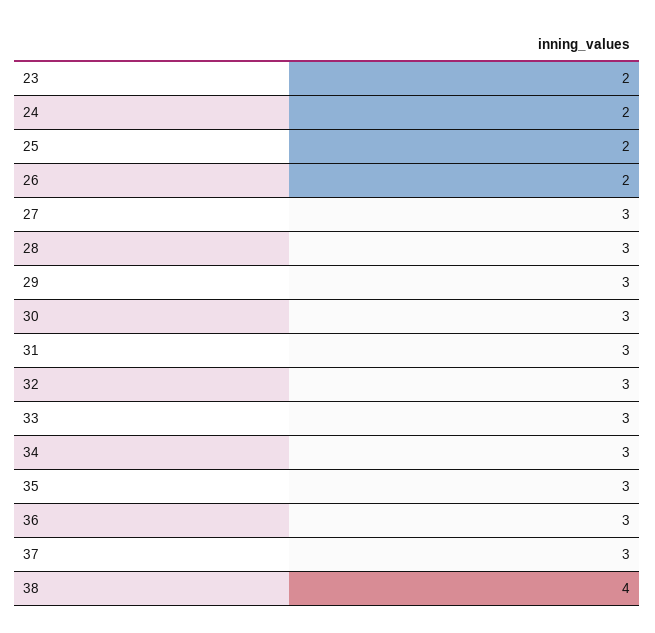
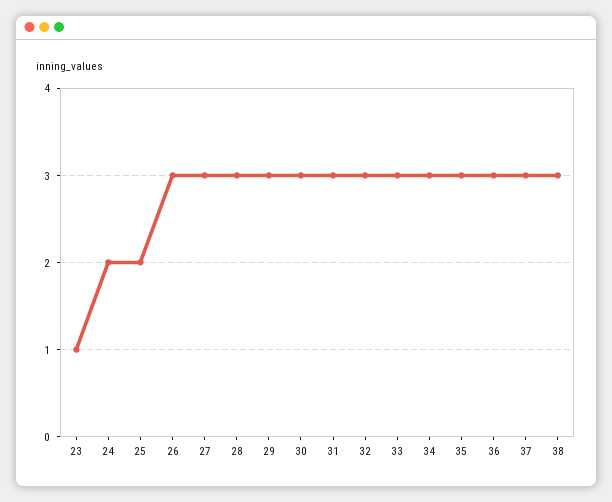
  {
-   "23": 2,
+   "23": 1,
    "24": 2,
    "25": 2,
-   "26": 2,
+   "26": 3,
    "27": 3,
    "28": 3,
    "29": 3,
    "30": 3,
    "31": 3,
    "32": 3,
    "33": 3,
    "34": 3,
    "35": 3,
    "36": 3,
    "37": 3,
-   "38": 4
+   "38": 3
  }

